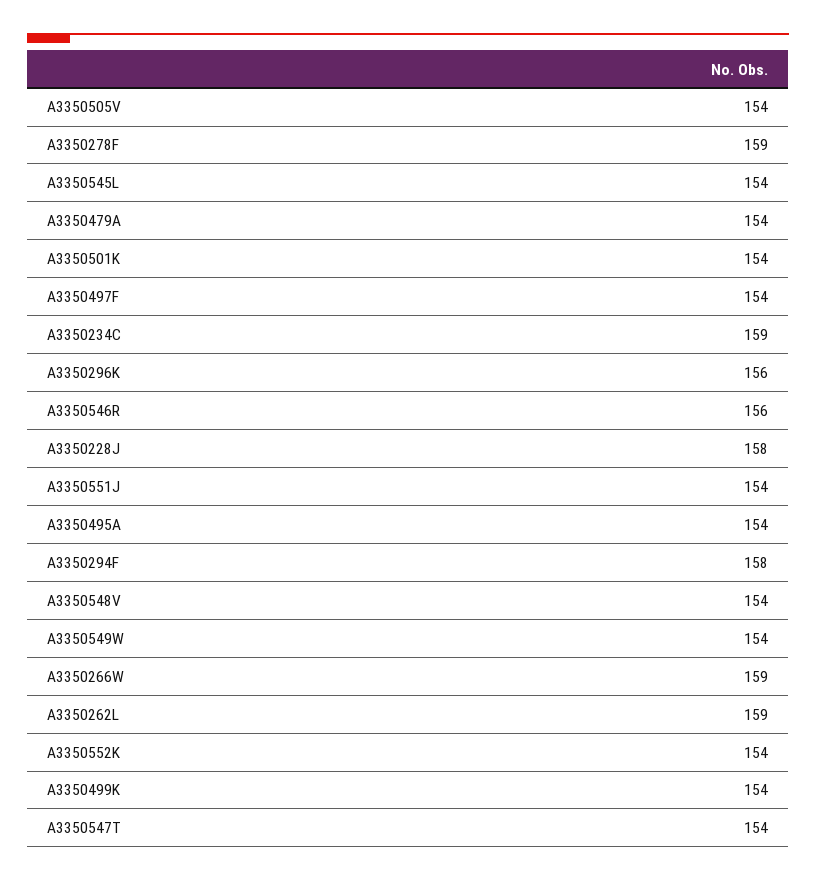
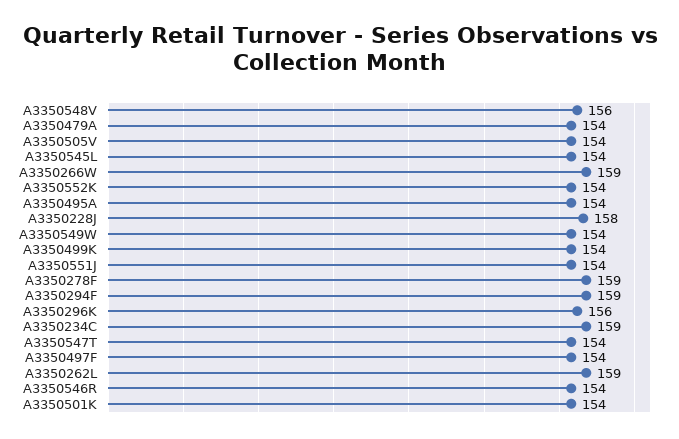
  {
    "A3350505V": 154,
    "A3350278F": 159,
    "A3350545L": 154,
    "A3350479A": 154,
    "A3350501K": 154,
    "A3350497F": 154,
    "A3350234C": 159,
    "A3350296K": 156,
-   "A3350546R": 156,
+   "A3350546R": 154,
    "A3350228J": 158,
    "A3350551J": 154,
    "A3350495A": 154,
-   "A3350294F": 158,
+   "A3350294F": 159,
-   "A3350548V": 154,
+   "A3350548V": 156,
    "A3350549W": 154,
    "A3350266W": 159,
    "A3350262L": 159,
    "A3350552K": 154,
    "A3350499K": 154,
    "A3350547T": 154
  }

